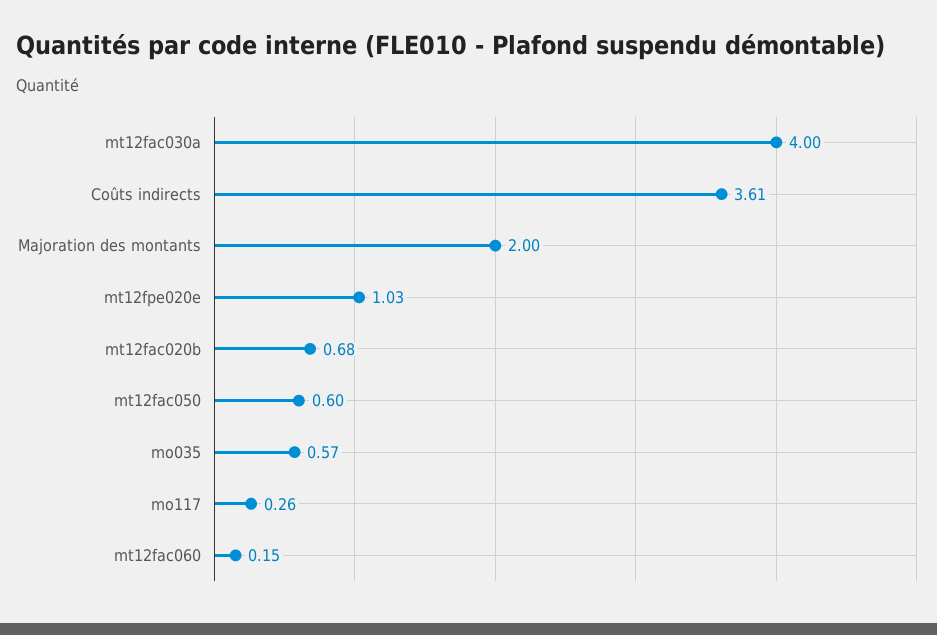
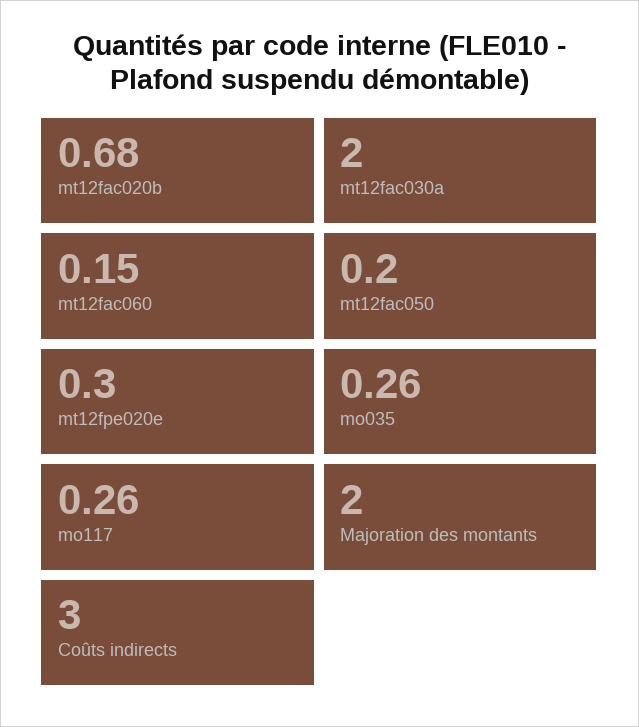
  {
-   "mt12fac030a": 4,
+   "mt12fac030a": 2,
-   "Coûts indirects": 3.61,
+   "Coûts indirects": 3,
    "Majoration des montants": 2,
-   "mt12fpe020e": 1.03,
+   "mt12fpe020e": 0.3,
    "mt12fac020b": 0.68,
-   "mt12fac050": 0.6,
+   "mt12fac050": 0.2,
-   "mo035": 0.57,
+   "mo035": 0.26,
    "mo117": 0.26,
    "mt12fac060": 0.15
  }

